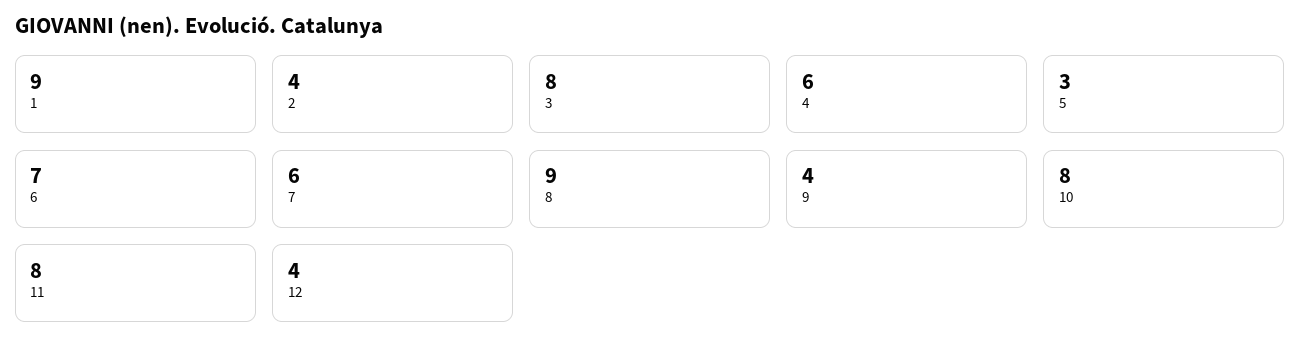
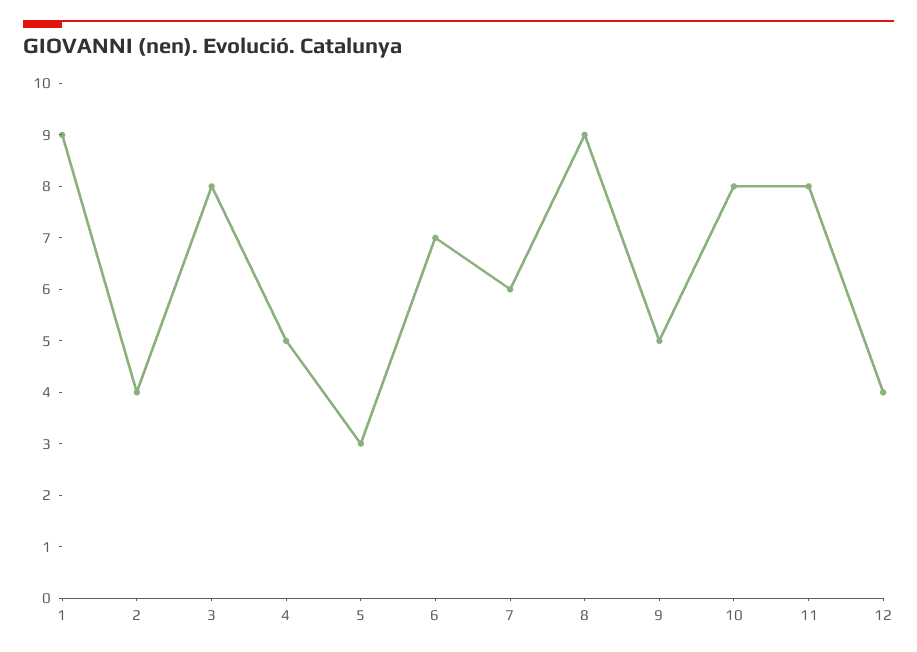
  {
    "1": 9,
    "2": 4,
    "3": 8,
-   "4": 6,
+   "4": 5,
    "5": 3,
    "6": 7,
    "7": 6,
    "8": 9,
-   "9": 4,
+   "9": 5,
    "10": 8,
    "11": 8,
    "12": 4
  }

